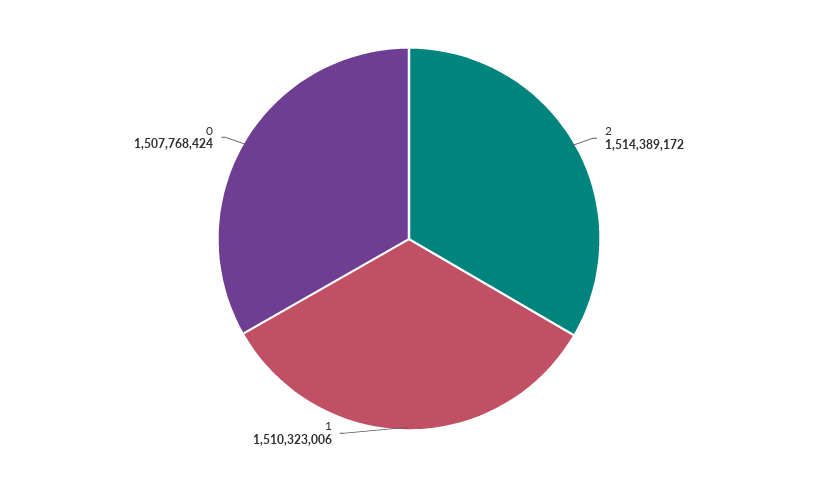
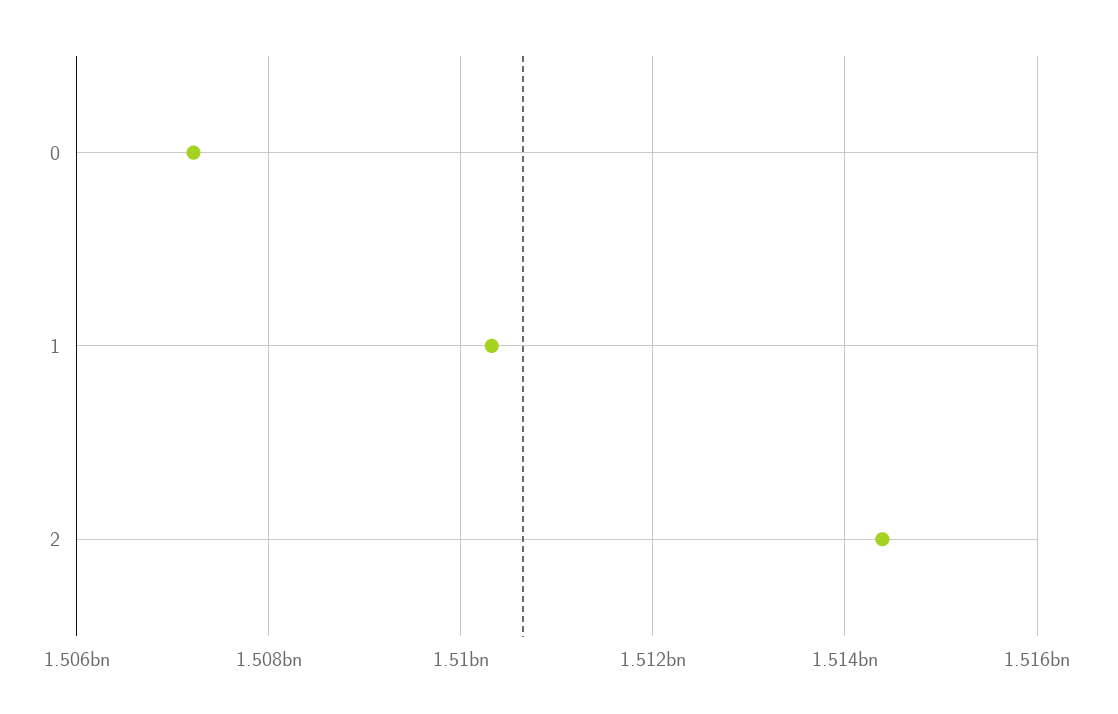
  {
    "2": 1514389172,
    "1": 1510323006,
-   "0": 1507768424
+   "0": 1507200000
  }

